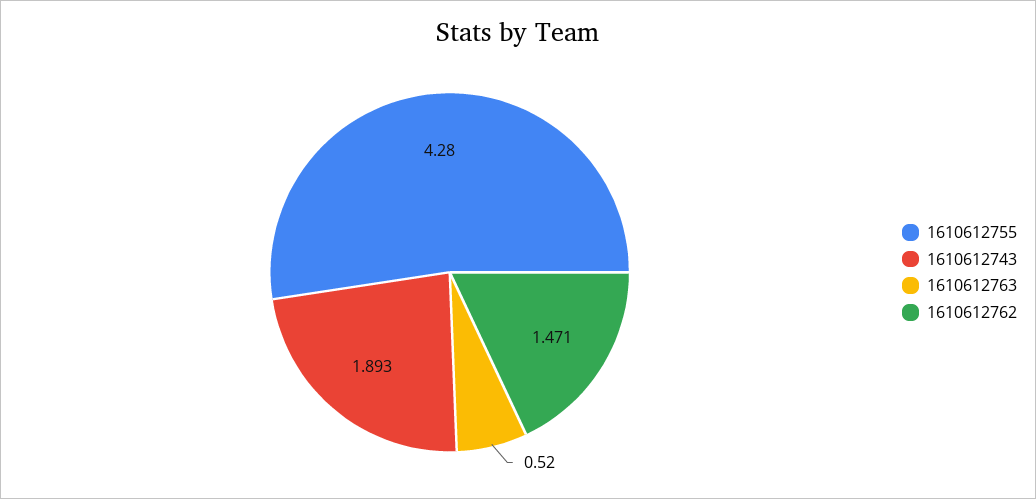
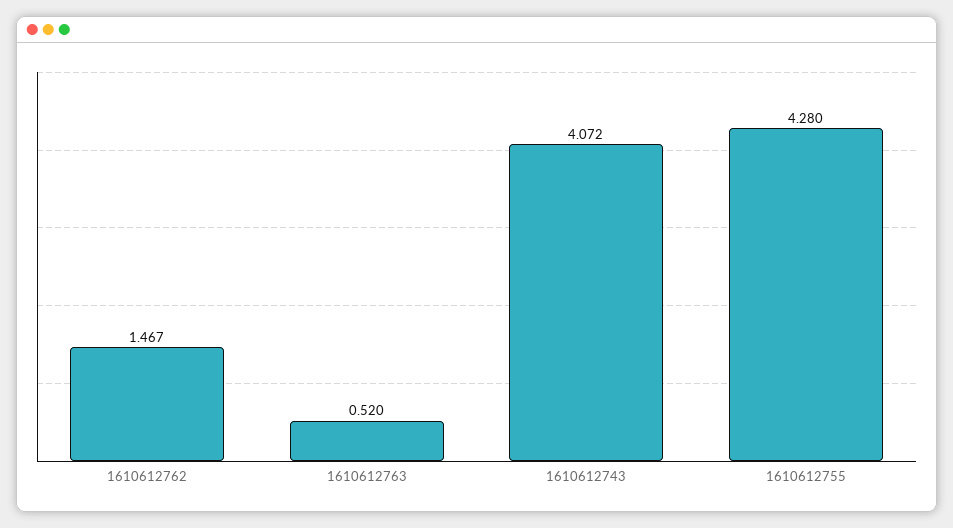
  {
    "1610612755": 4.28,
-   "1610612743": 1.893,
+   "1610612743": 4.072,
    "1610612763": 0.52,
-   "1610612762": 1.471
+   "1610612762": 1.467
  }

